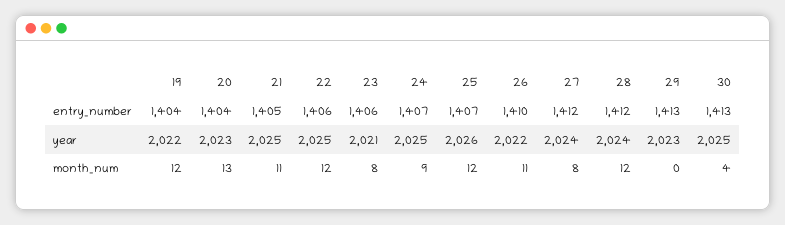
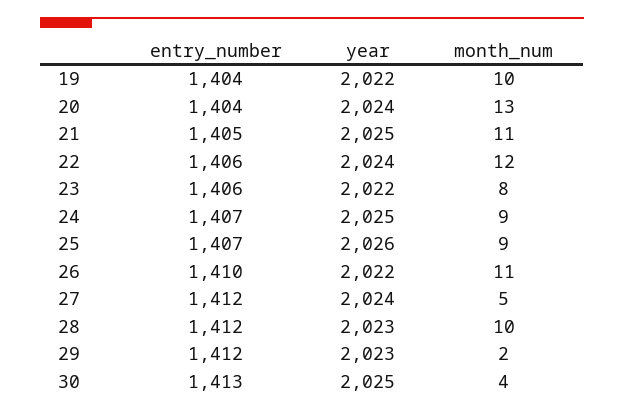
  {
    "19": {
      "entry_number": 1404,
      "year": 2022,
-     "month_num": 12
+     "month_num": 10
    },
    "20": {
      "entry_number": 1404,
-     "year": 2023,
+     "year": 2024,
      "month_num": 13
    },
    "21": {
      "entry_number": 1405,
      "year": 2025,
      "month_num": 11
    },
    "22": {
      "entry_number": 1406,
-     "year": 2025,
+     "year": 2024,
      "month_num": 12
    },
    "23": {
      "entry_number": 1406,
-     "year": 2021,
+     "year": 2022,
      "month_num": 8
    },
    "24": {
      "entry_number": 1407,
      "year": 2025,
      "month_num": 9
    },
    "25": {
      "entry_number": 1407,
      "year": 2026,
-     "month_num": 12
+     "month_num": 9
    },
    "26": {
      "entry_number": 1410,
      "year": 2022,
      "month_num": 11
    },
    "27": {
      "entry_number": 1412,
      "year": 2024,
-     "month_num": 8
+     "month_num": 5
    },
    "28": {
      "entry_number": 1412,
-     "year": 2024,
+     "year": 2023,
-     "month_num": 12
+     "month_num": 10
    },
    "29": {
-     "entry_number": 1413,
+     "entry_number": 1412,
      "year": 2023,
-     "month_num": 0
+     "month_num": 2
    },
    "30": {
      "entry_number": 1413,
      "year": 2025,
      "month_num": 4
    }
  }

